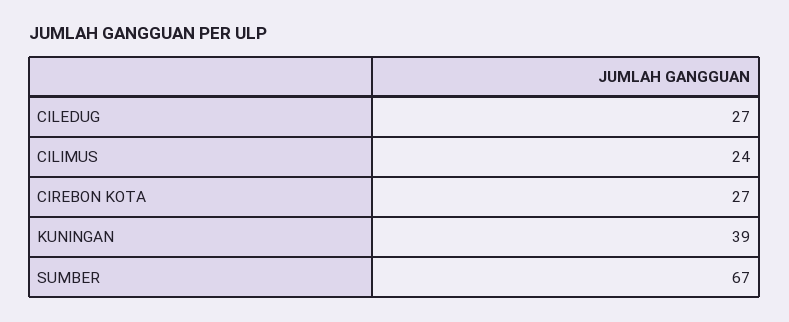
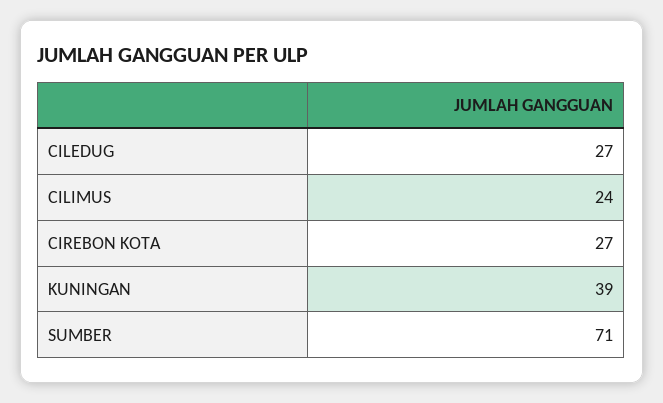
  {
    "CILEDUG": 27,
    "CILIMUS": 24,
    "CIREBON KOTA": 27,
    "KUNINGAN": 39,
-   "SUMBER": 67
+   "SUMBER": 71
  }

